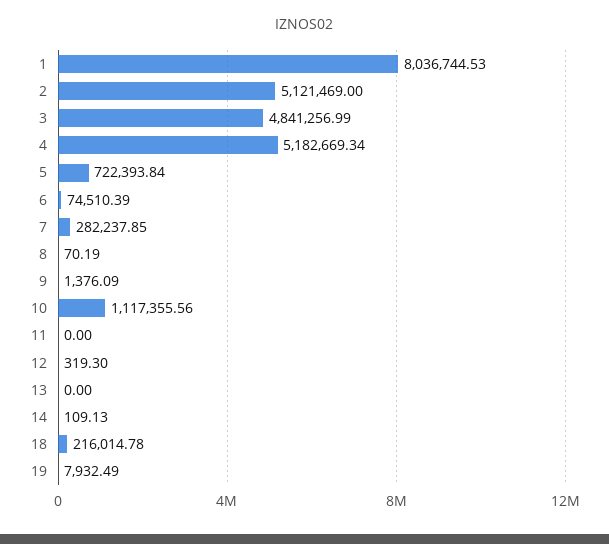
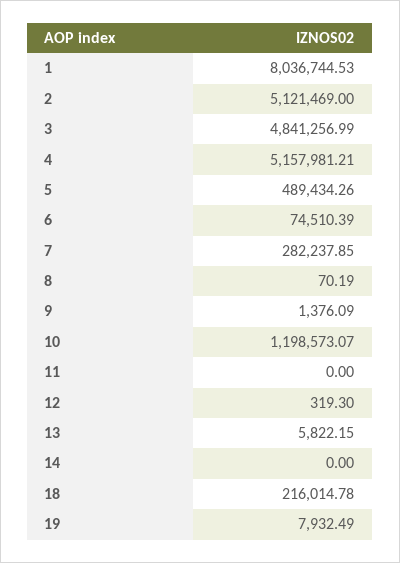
  {
    "1": 8036744.53,
    "2": 5121469,
    "3": 4841256.99,
-   "4": 5182669.34,
+   "4": 5157981.21,
-   "5": 722393.84,
+   "5": 489434.26,
    "6": 74510.39,
    "7": 282237.85,
    "8": 70.19,
    "9": 1376.09,
-   "10": 1117355.56,
+   "10": 1198573.07,
    "11": 0,
    "12": 319.3,
-   "13": 0,
+   "13": 5822.15,
-   "14": 109.13,
+   "14": 0,
    "18": 216014.78,
    "19": 7932.49
  }

